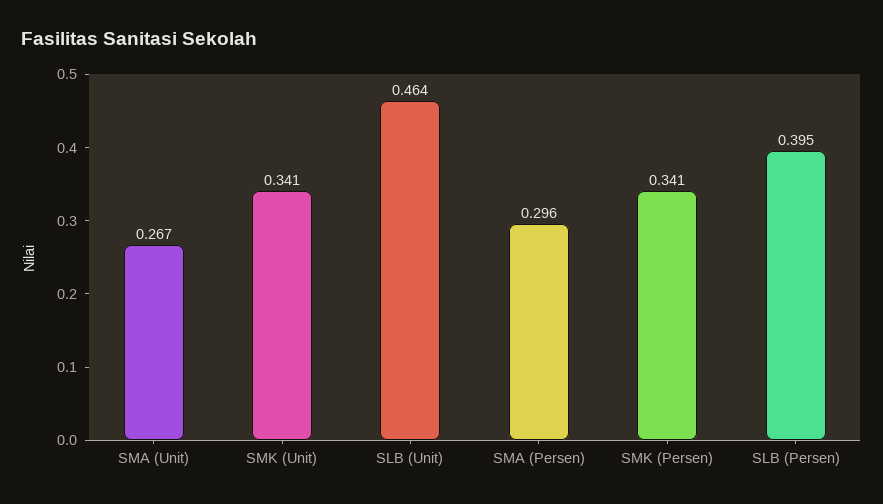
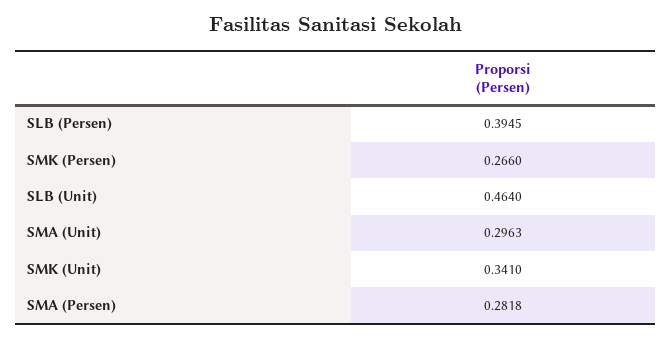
  {
-   "SMA (Unit)": 0.267,
+   "SMA (Unit)": 0.2963,
    "SMK (Unit)": 0.341,
    "SLB (Unit)": 0.464,
-   "SMA (Persen)": 0.296,
+   "SMA (Persen)": 0.2818,
-   "SMK (Persen)": 0.341,
+   "SMK (Persen)": 0.266,
    "SLB (Persen)": 0.3945
  }

